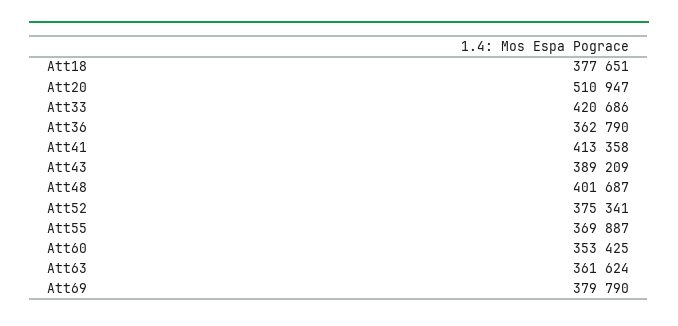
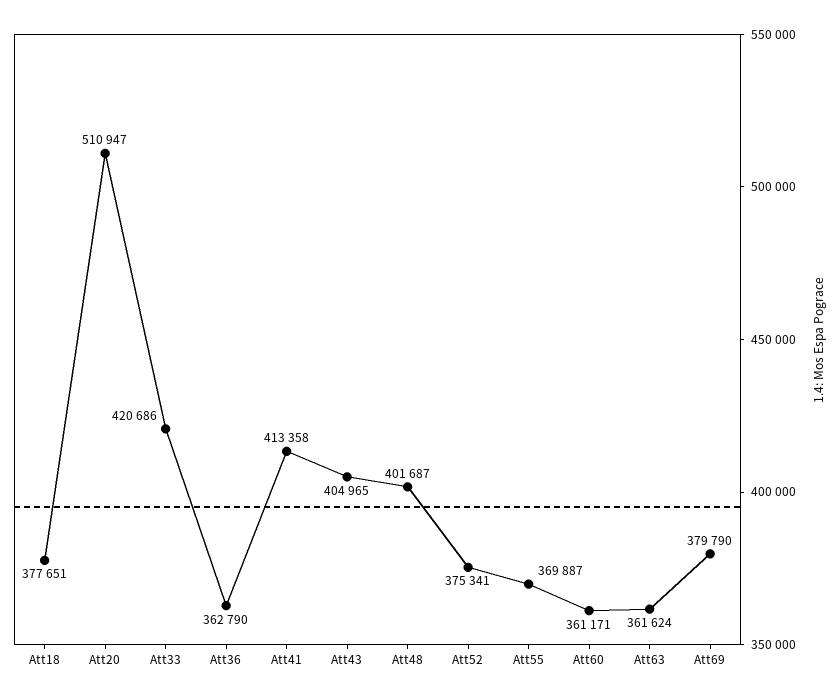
  {
    "Att18": 377651,
    "Att20": 510947,
    "Att33": 420686,
    "Att36": 362790,
    "Att41": 413358,
-   "Att43": 389209,
+   "Att43": 404965,
    "Att48": 401687,
    "Att52": 375341,
    "Att55": 369887,
-   "Att60": 353425,
+   "Att60": 361171,
    "Att63": 361624,
    "Att69": 379790
  }

